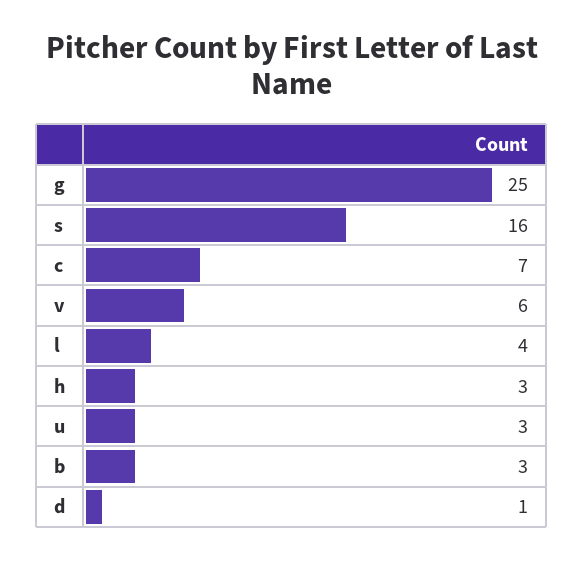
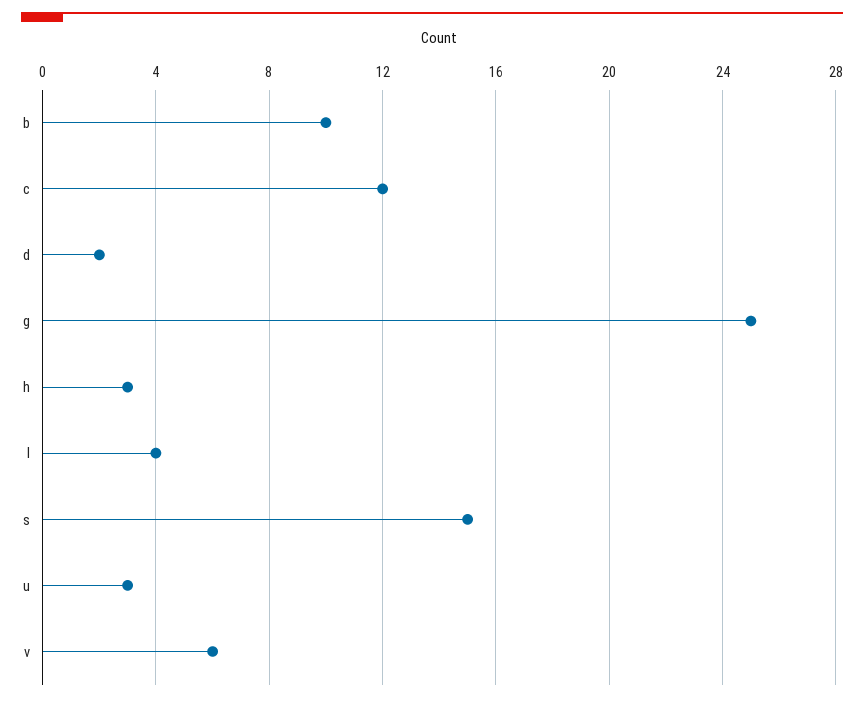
  {
    "g": 25,
-   "s": 16,
+   "s": 15,
-   "c": 7,
+   "c": 12,
    "v": 6,
    "l": 4,
    "h": 3,
    "u": 3,
-   "b": 3,
+   "b": 10,
-   "d": 1
+   "d": 2
  }

